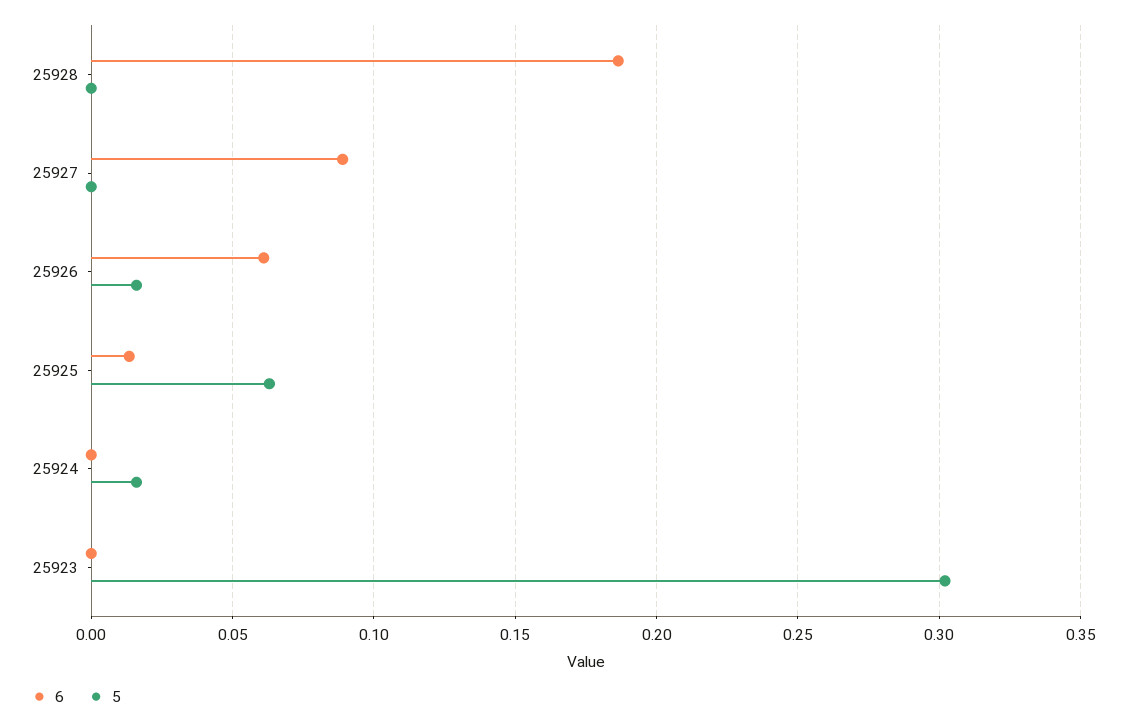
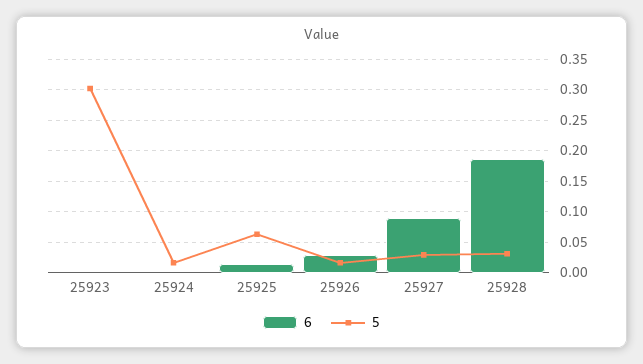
  {
    "6": {
      "25928": 0.185,
      "25927": 0.09,
-     "25926": 0.06,
+     "25926": 0.03,
      "25925": 0.015,
      "25924": 0,
      "25923": 0
    },
    "5": {
-     "25928": 0,
+     "25928": 0.03,
-     "25927": 0,
+     "25927": 0.03,
      "25926": 0.015,
      "25925": 0.065,
      "25924": 0.015,
      "25923": 0.3
    }
  }

